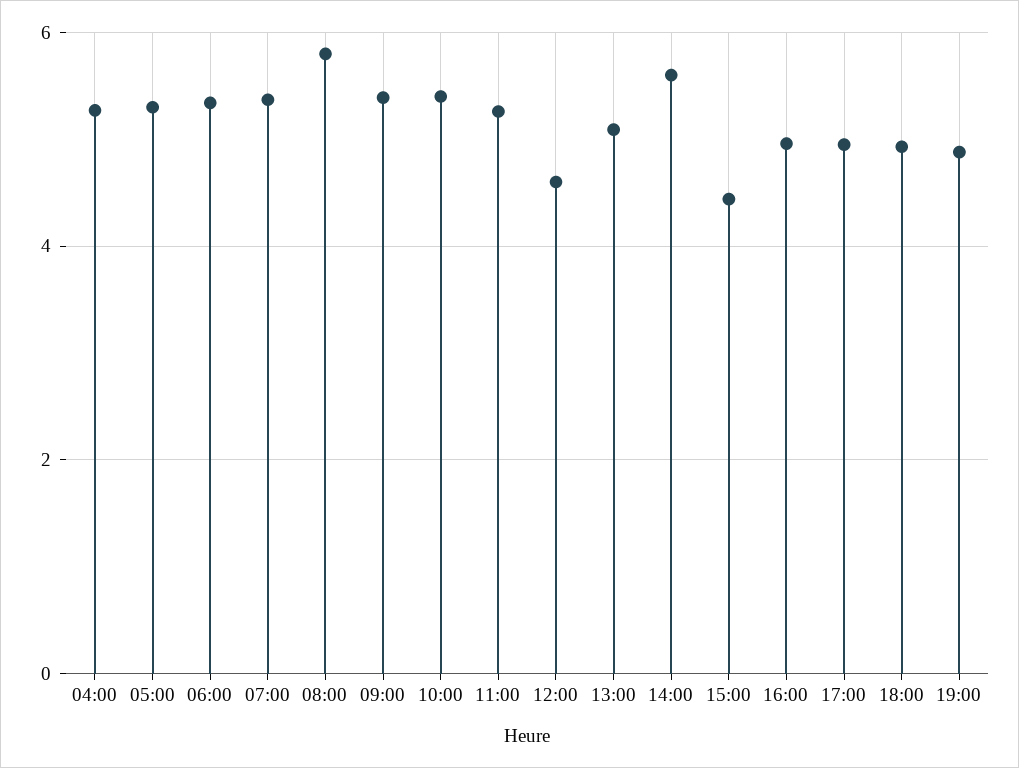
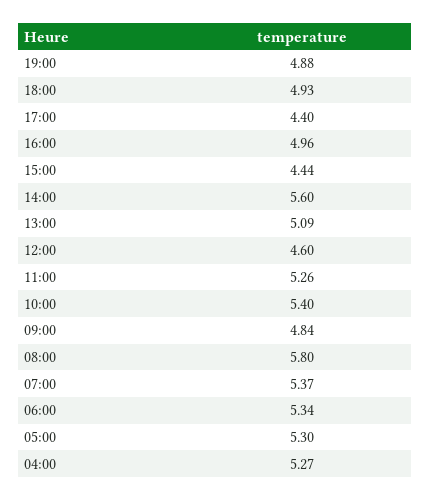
  {
    "04:00": 5.27,
    "05:00": 5.3,
    "06:00": 5.34,
    "07:00": 5.37,
    "08:00": 5.8,
-   "09:00": 5.4,
+   "09:00": 4.84,
    "10:00": 5.4,
    "11:00": 5.26,
    "12:00": 4.6,
    "13:00": 5.09,
    "14:00": 5.6,
    "15:00": 4.44,
    "16:00": 4.96,
-   "17:00": 5,
+   "17:00": 4.4,
    "18:00": 4.93,
    "19:00": 4.88
  }

